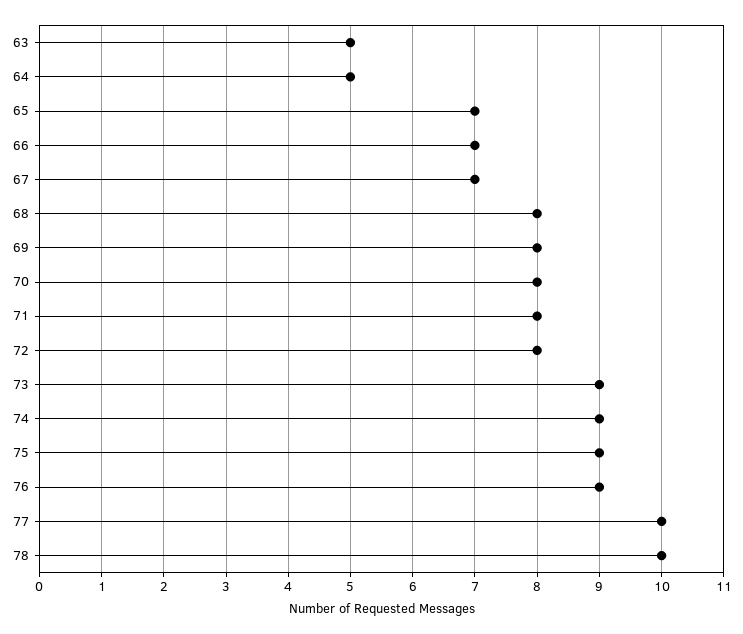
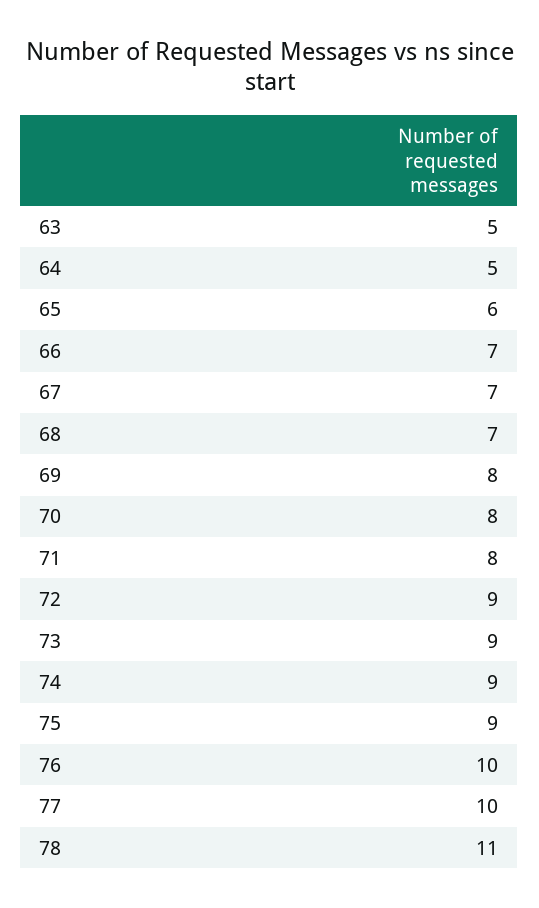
  {
    "63": 5,
    "64": 5,
-   "65": 7,
+   "65": 6,
    "66": 7,
    "67": 7,
-   "68": 8,
+   "68": 7,
    "69": 8,
    "70": 8,
    "71": 8,
-   "72": 8,
+   "72": 9,
    "73": 9,
    "74": 9,
    "75": 9,
-   "76": 9,
+   "76": 10,
    "77": 10,
-   "78": 10
+   "78": 11
  }

